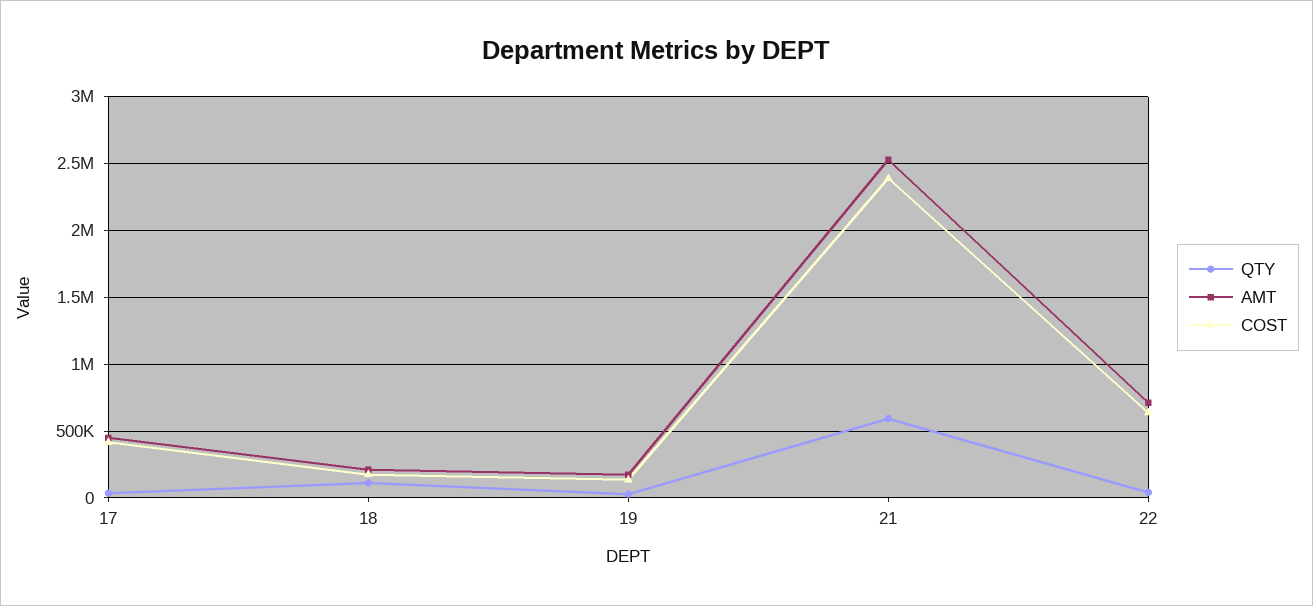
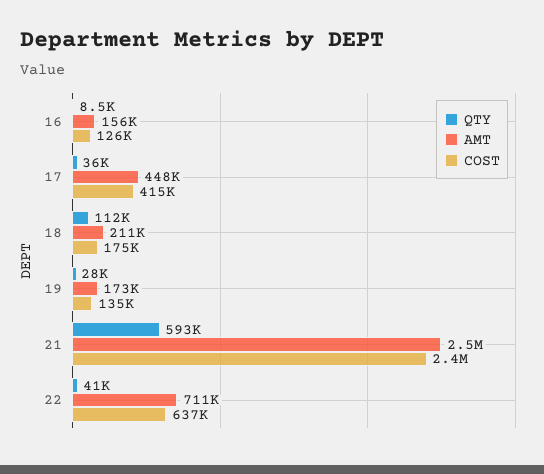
  {
    "QTY": {
      "17": 36000,
      "18": 112000,
      "19": 28000,
      "21": 593000,
-     "22": 41000
+     "22": 41000,
+     "16": 8500
    },
    "AMT": {
      "17": 448000,
      "18": 211000,
      "19": 173000,
      "21": 2500000,
-     "22": 711000
+     "22": 711000,
+     "16": 156000
    },
    "COST": {
      "17": 415000,
      "18": 175000,
      "19": 135000,
      "21": 2400000,
-     "22": 637000
+     "22": 637000,
+     "16": 126000
    }
  }

